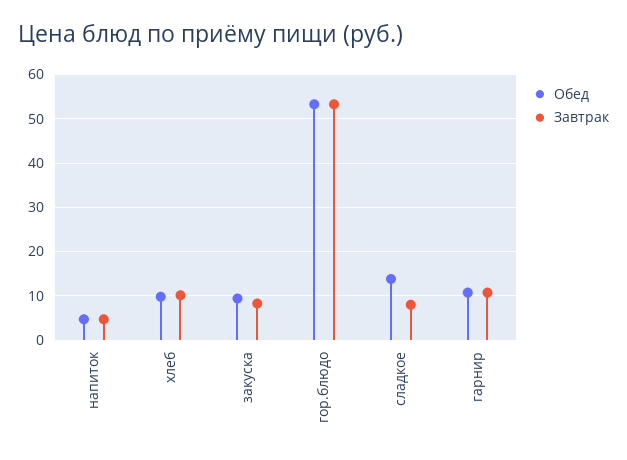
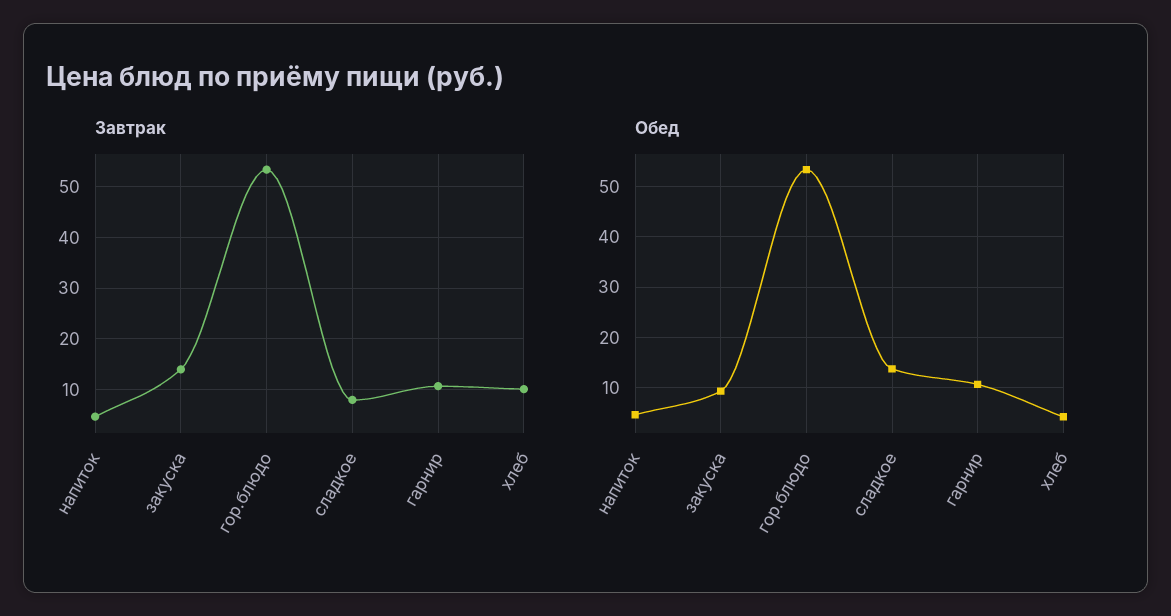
  {
    "Обед": {
      "напиток": 4,
-     "хлеб": 10,
+     "хлеб": 4,
      "закуска": 10,
      "гор.блюдо": 54,
      "сладкое": 14,
      "гарнир": 10
    },
    "Завтрак": {
      "напиток": 4,
      "хлеб": 10,
-     "закуска": 8,
+     "закуска": 14,
      "гор.блюдо": 54,
      "сладкое": 8,
      "гарнир": 10
    }
  }

